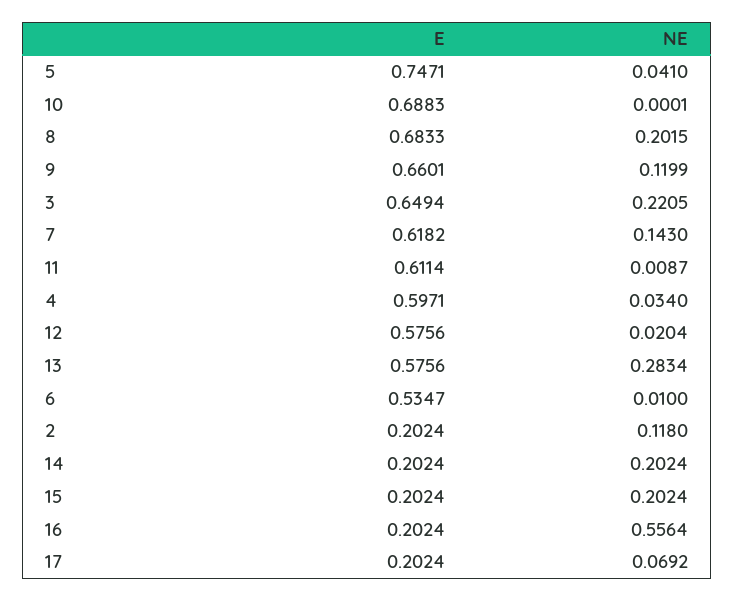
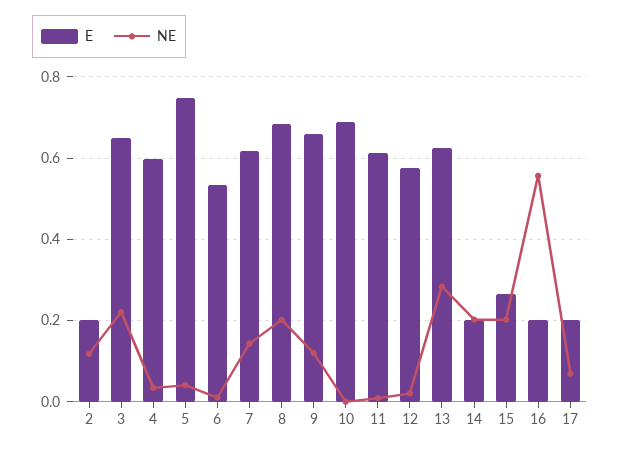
  {
    "E": {
      "5": 0.7471,
      "10": 0.6883,
      "8": 0.6833,
      "9": 0.6601,
      "3": 0.6494,
      "7": 0.6182,
      "11": 0.6114,
      "4": 0.5971,
      "12": 0.5756,
-     "13": 0.5756,
+     "13": 0.62,
      "6": 0.5347,
      "2": 0.2024,
      "14": 0.2024,
-     "15": 0.2024,
+     "15": 0.26,
      "16": 0.2024,
      "17": 0.2024
    },
    "NE": {
      "5": 0.041,
      "10": 0.0001,
      "8": 0.2015,
      "9": 0.1199,
      "3": 0.2205,
      "7": 0.143,
      "11": 0.0087,
      "4": 0.034,
      "12": 0.0204,
      "13": 0.2834,
      "6": 0.01,
      "2": 0.118,
      "14": 0.2024,
      "15": 0.2024,
      "16": 0.5564,
      "17": 0.0692
    }
  }

